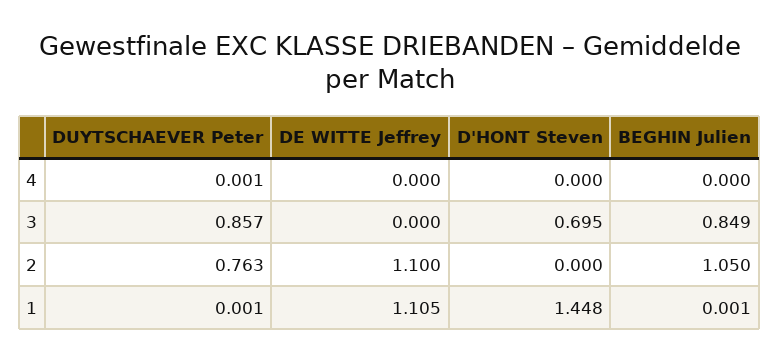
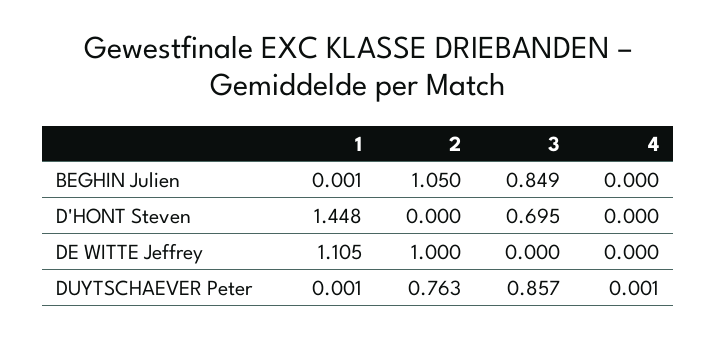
  {
    "DUYTSCHAEVER Peter": {
      "4": 0.001,
      "3": 0.857,
      "2": 0.763,
      "1": 0.001
    },
    "DE WITTE Jeffrey": {
      "4": 0,
      "3": 0,
-     "2": 1.1,
+     "2": 1,
      "1": 1.105
    },
    "D'HONT Steven": {
      "4": 0,
      "3": 0.695,
      "2": 0,
      "1": 1.448
    },
    "BEGHIN Julien": {
      "4": 0,
      "3": 0.849,
      "2": 1.05,
      "1": 0.001
    }
  }

